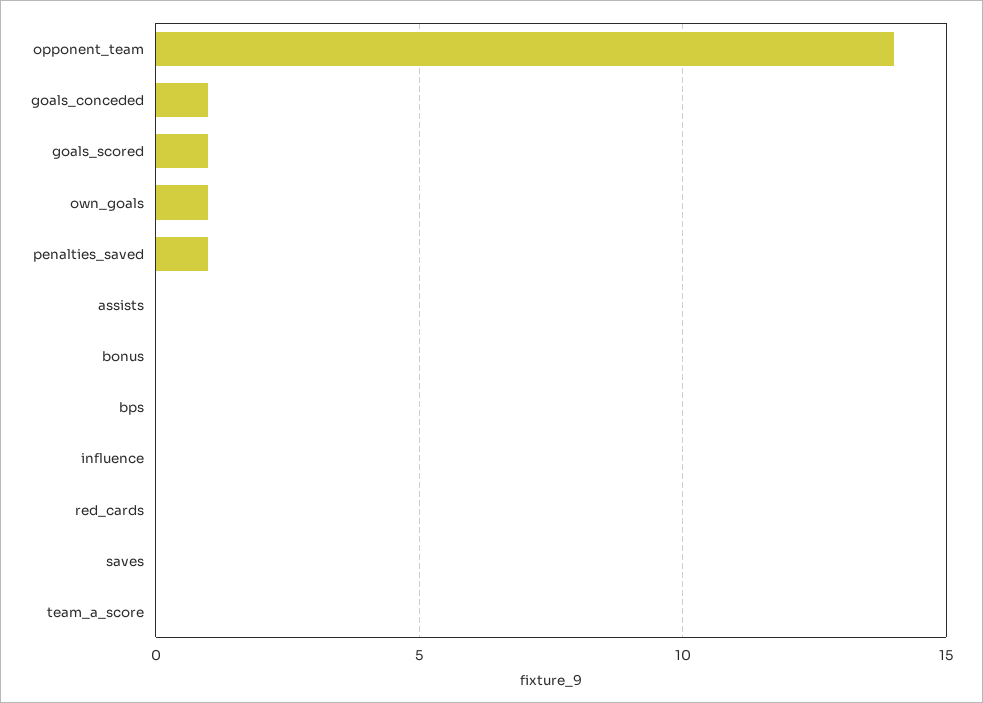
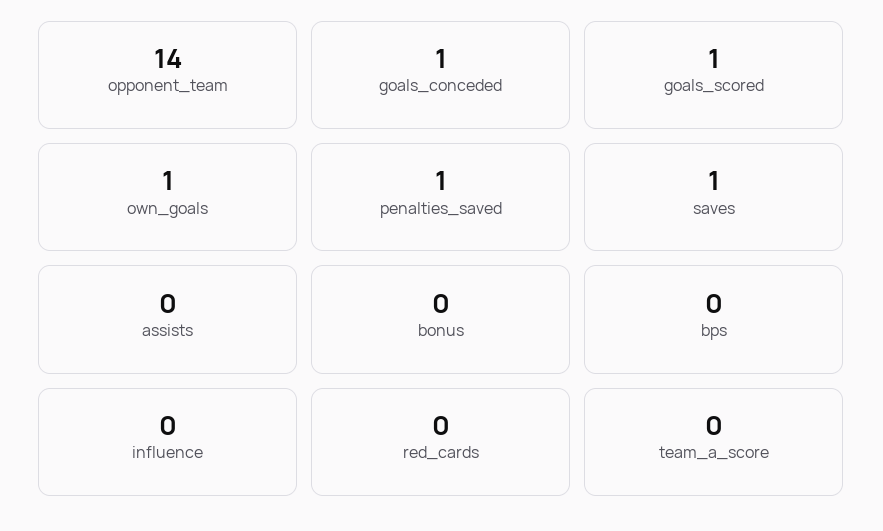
  {
    "opponent_team": 14,
    "goals_conceded": 1,
    "goals_scored": 1,
    "own_goals": 1,
    "penalties_saved": 1,
    "assists": 0,
    "bonus": 0,
    "bps": 0,
    "influence": 0,
    "red_cards": 0,
-   "saves": 0,
+   "saves": 1,
    "team_a_score": 0
  }

